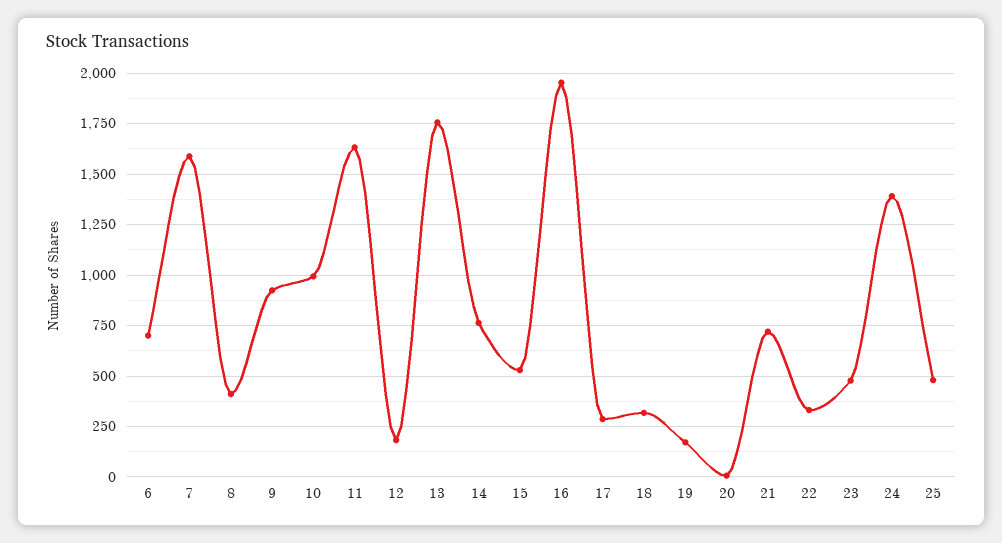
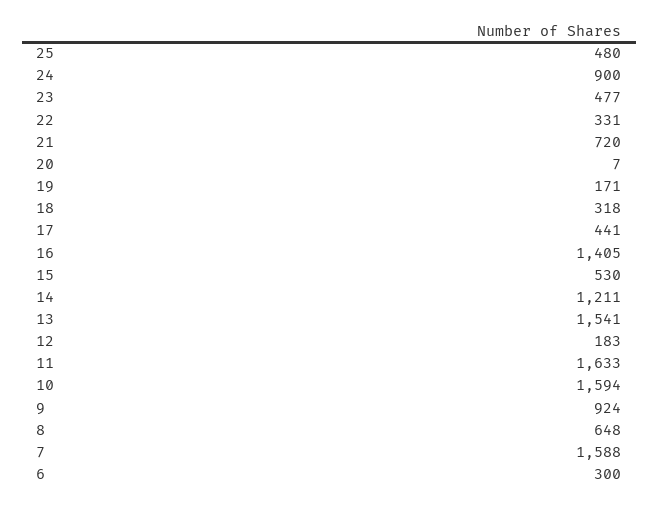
  {
-   "6": 700,
+   "6": 300,
    "7": 1588,
-   "8": 400,
+   "8": 648,
    "9": 924,
-   "10": 1000,
+   "10": 1594,
    "11": 1633,
    "12": 183,
-   "13": 1750,
+   "13": 1541,
-   "14": 750,
+   "14": 1211,
    "15": 530,
-   "16": 1950,
+   "16": 1405,
-   "17": 300,
+   "17": 441,
    "18": 318,
    "19": 171,
    "20": 7,
    "21": 720,
    "22": 331,
    "23": 477,
-   "24": 1400,
+   "24": 900,
    "25": 480
  }

